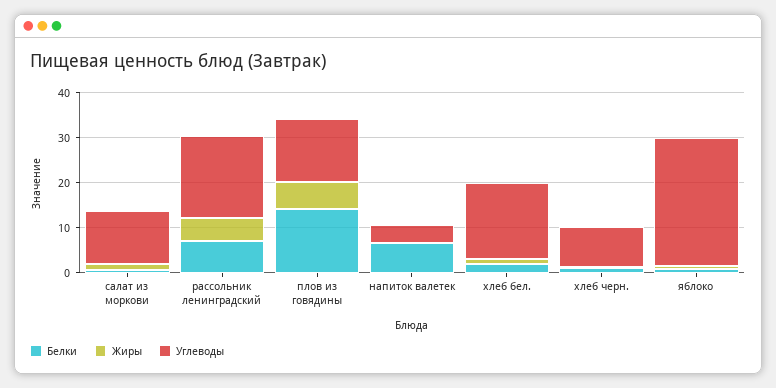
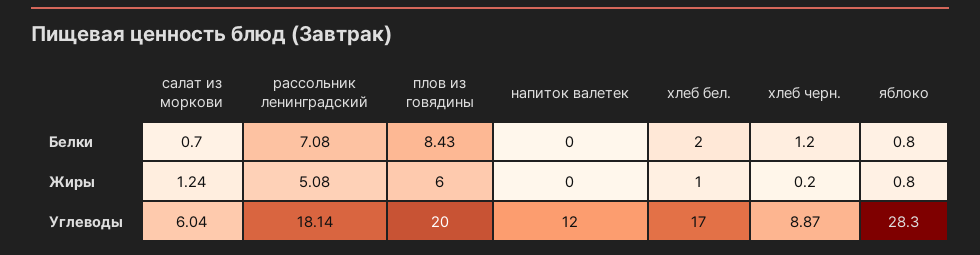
  {
    "Белки": {
      "салат из моркови": 0.7,
      "рассольник ленинградский": 7.08,
-     "плов из говядины": 14,
+     "плов из говядины": 8.43,
-     "напиток валетек": 6,
+     "напиток валетек": 0,
      "хлеб бел.": 2,
      "хлеб черн.": 1.2,
      "яблоко": 0.8
    },
    "Жиры": {
      "салат из моркови": 1.24,
      "рассольник ленинградский": 5.08,
      "плов из говядины": 6,
      "напиток валетек": 0,
      "хлеб бел.": 1,
      "хлеб черн.": 0.2,
      "яблоко": 0.8
    },
    "Углеводы": {
-     "салат из моркови": 12,
+     "салат из моркови": 6.04,
      "рассольник ленинградский": 18.14,
-     "плов из говядины": 14,
+     "плов из говядины": 20,
-     "напиток валетек": 4,
+     "напиток валетек": 12,
      "хлеб бел.": 17,
      "хлеб черн.": 8.87,
      "яблоко": 28.3
    }
  }

